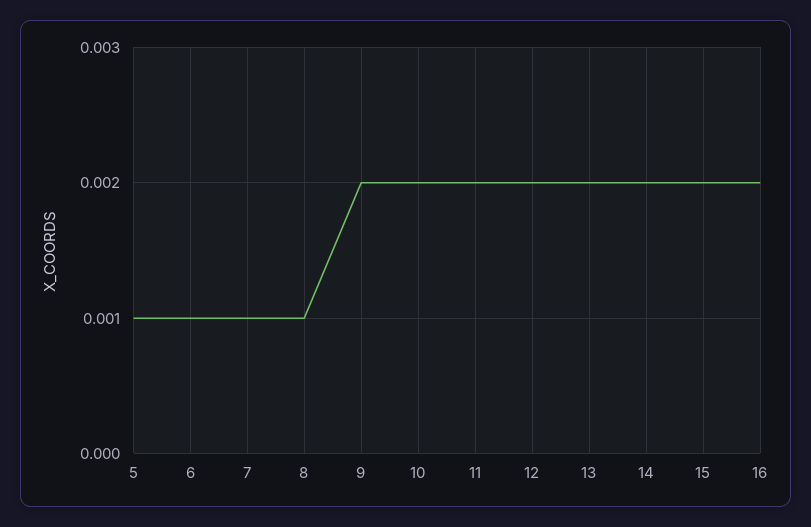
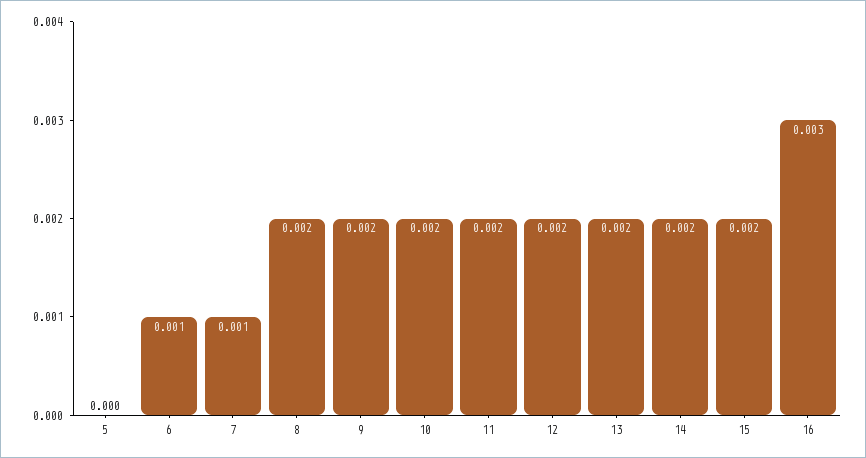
  {
-   "5": 0.001,
+   "5": 0,
    "6": 0.001,
    "7": 0.001,
-   "8": 0.001,
+   "8": 0.002,
    "9": 0.002,
    "10": 0.002,
    "11": 0.002,
    "12": 0.002,
    "13": 0.002,
    "14": 0.002,
    "15": 0.002,
-   "16": 0.002
+   "16": 0.003
  }

